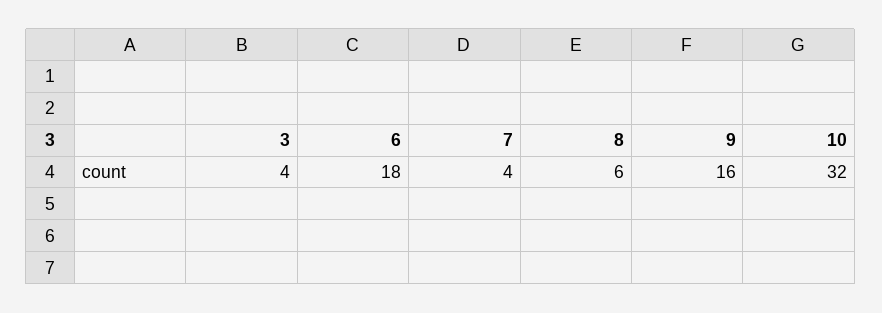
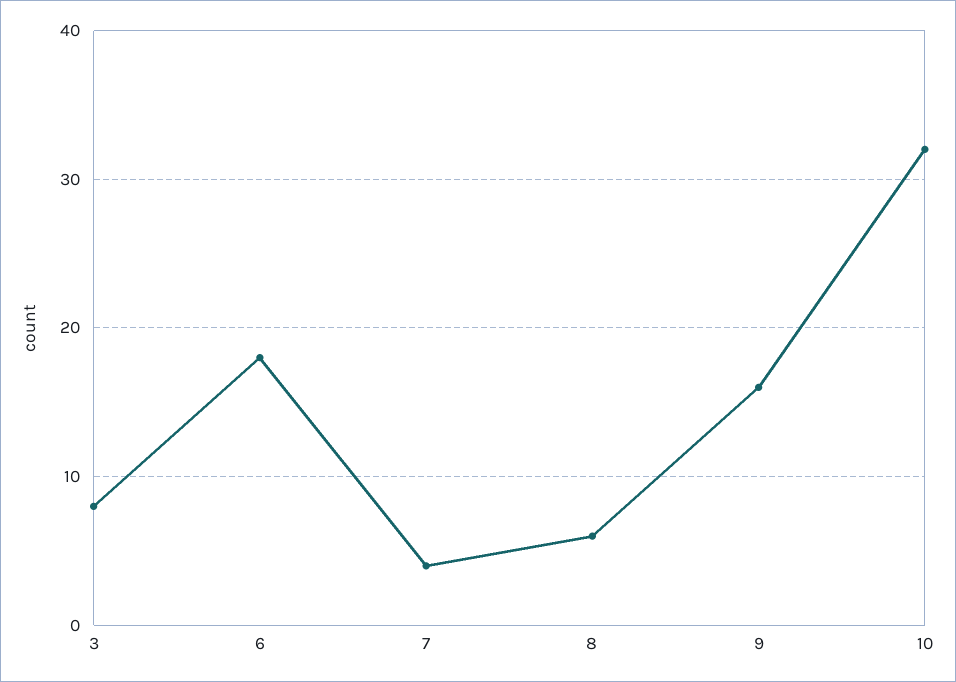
  {
-   "3": 4,
+   "3": 8,
    "6": 18,
    "7": 4,
    "8": 6,
    "9": 16,
    "10": 32
  }

